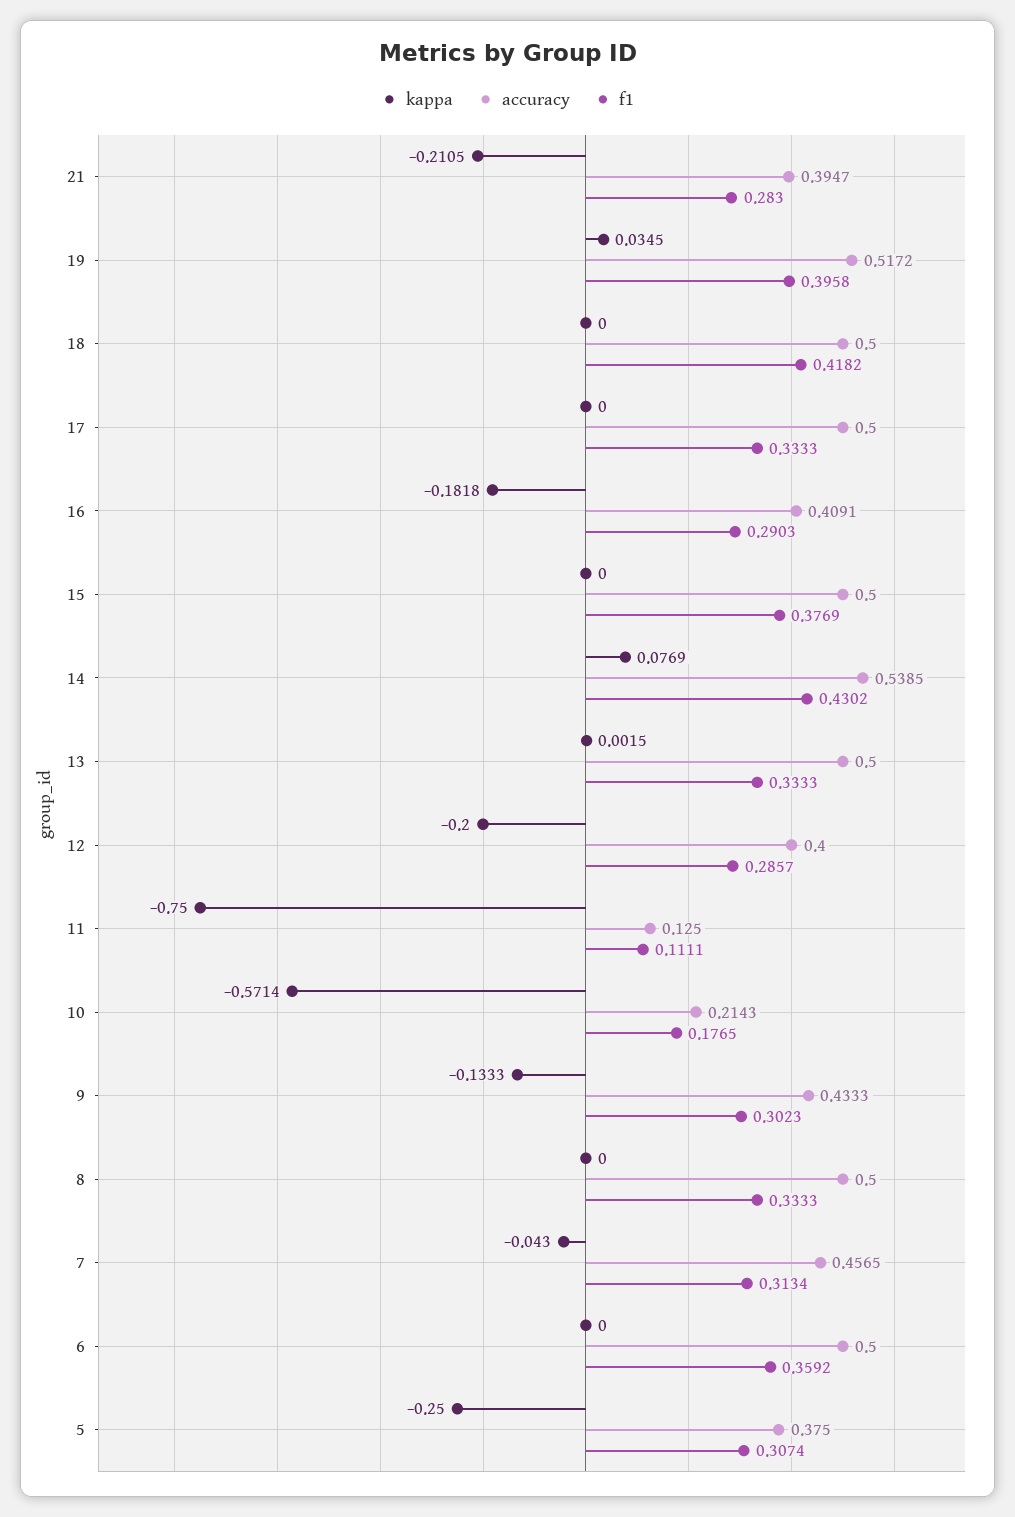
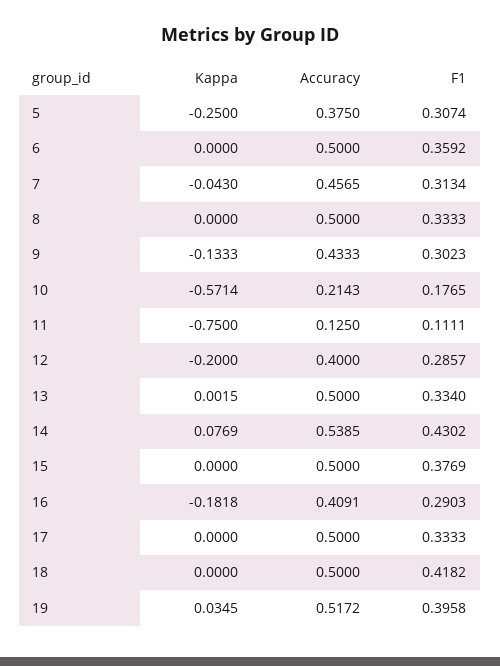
  {
    "kappa": {
-     "21": -0.2105,
      "19": 0.0345,
      "18": 0,
      "17": 0,
      "16": -0.1818,
      "15": 0,
      "14": 0.0769,
      "13": 0.0015,
      "12": -0.2,
      "11": -0.75,
      "10": -0.5714,
      "9": -0.1333,
      "8": 0,
      "7": -0.043,
      "6": 0,
      "5": -0.25
    },
    "accuracy": {
-     "21": 0.3947,
      "19": 0.5172,
      "18": 0.5,
      "17": 0.5,
      "16": 0.4091,
      "15": 0.5,
      "14": 0.5385,
      "13": 0.5,
      "12": 0.4,
      "11": 0.125,
      "10": 0.2143,
      "9": 0.4333,
      "8": 0.5,
      "7": 0.4565,
      "6": 0.5,
      "5": 0.375
    },
    "f1": {
-     "21": 0.283,
      "19": 0.3958,
      "18": 0.4182,
      "17": 0.3333,
      "16": 0.2903,
      "15": 0.3769,
      "14": 0.4302,
-     "13": 0.3333,
+     "13": 0.334,
      "12": 0.2857,
      "11": 0.1111,
      "10": 0.1765,
      "9": 0.3023,
      "8": 0.3333,
      "7": 0.3134,
      "6": 0.3592,
      "5": 0.3074
    }
  }

